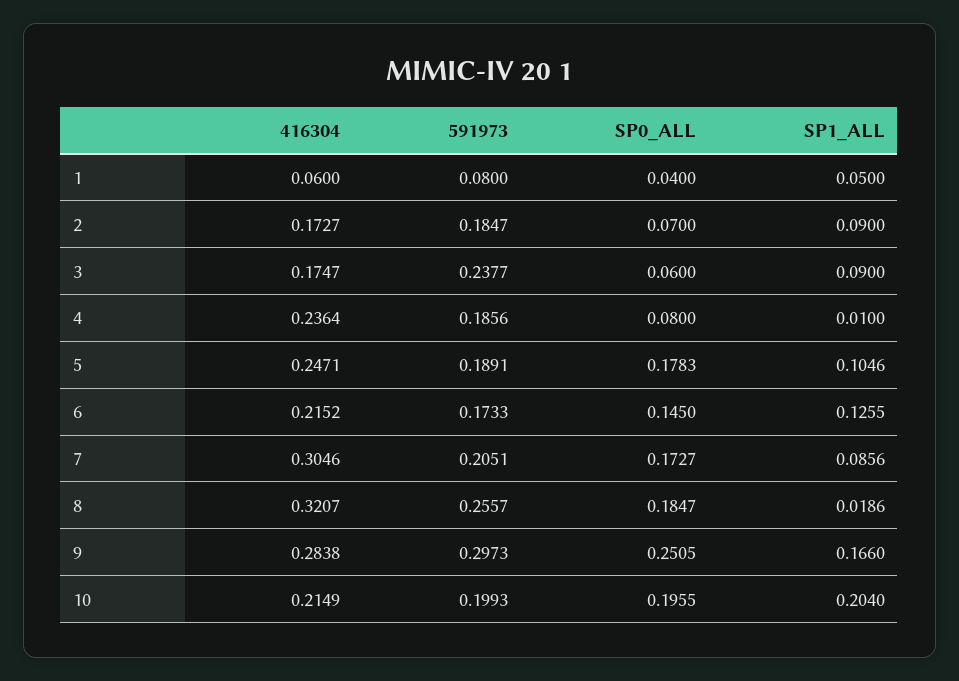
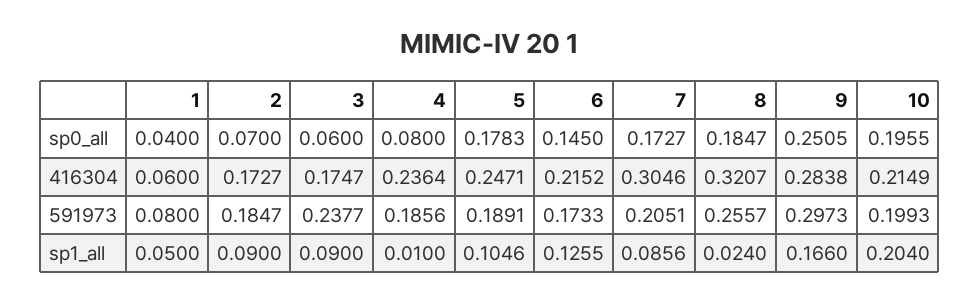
  {
    "416304": {
      "1": 0.06,
      "2": 0.1727,
      "3": 0.1747,
      "4": 0.2364,
      "5": 0.2471,
      "6": 0.2152,
      "7": 0.3046,
      "8": 0.3207,
      "9": 0.2838,
      "10": 0.2149
    },
    "591973": {
      "1": 0.08,
      "2": 0.1847,
      "3": 0.2377,
      "4": 0.1856,
      "5": 0.1891,
      "6": 0.1733,
      "7": 0.2051,
      "8": 0.2557,
      "9": 0.2973,
      "10": 0.1993
    },
    "SP0_ALL": {
      "1": 0.04,
      "2": 0.07,
      "3": 0.06,
      "4": 0.08,
      "5": 0.1783,
      "6": 0.145,
      "7": 0.1727,
      "8": 0.1847,
      "9": 0.2505,
      "10": 0.1955
    },
    "SP1_ALL": {
      "1": 0.05,
      "2": 0.09,
      "3": 0.09,
      "4": 0.01,
      "5": 0.1046,
      "6": 0.1255,
      "7": 0.0856,
-     "8": 0.0186,
+     "8": 0.024,
      "9": 0.166,
      "10": 0.204
    }
  }

